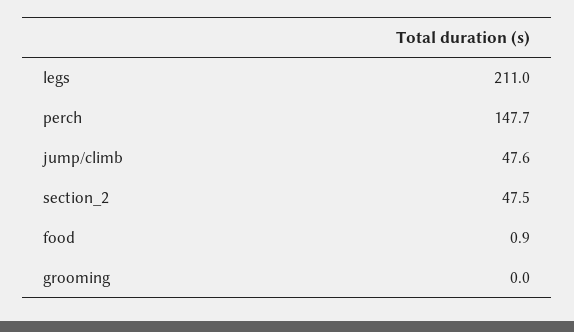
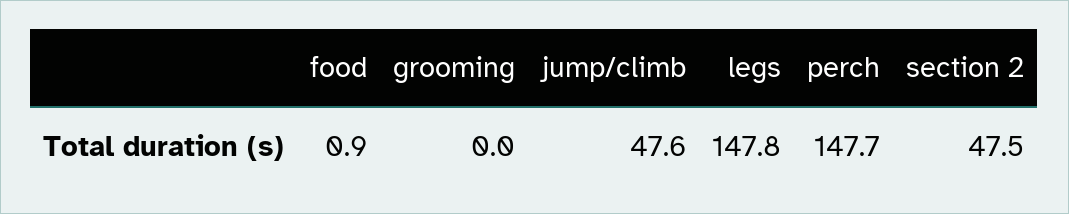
  {
-   "legs": 211,
+   "legs": 147.8,
    "perch": 147.7,
    "jump/climb": 47.6,
    "section_2": 47.5,
    "food": 0.9,
    "grooming": 0
  }

